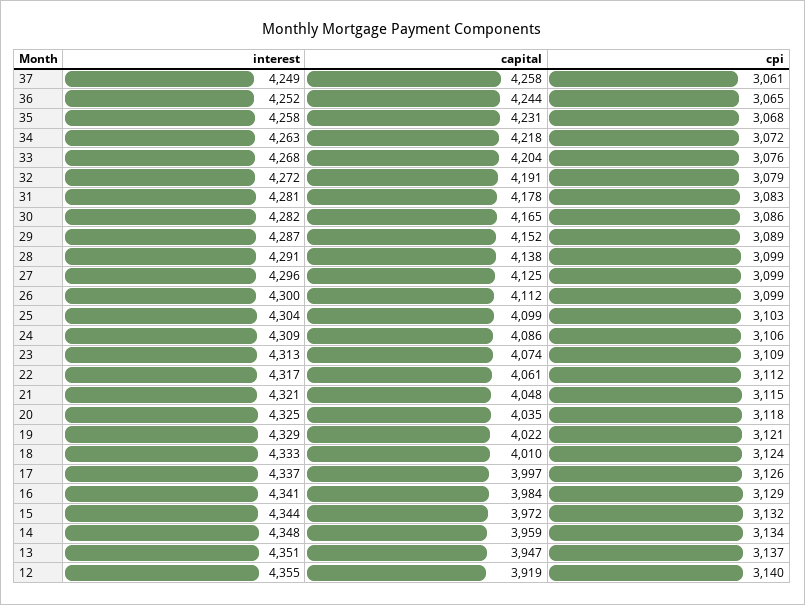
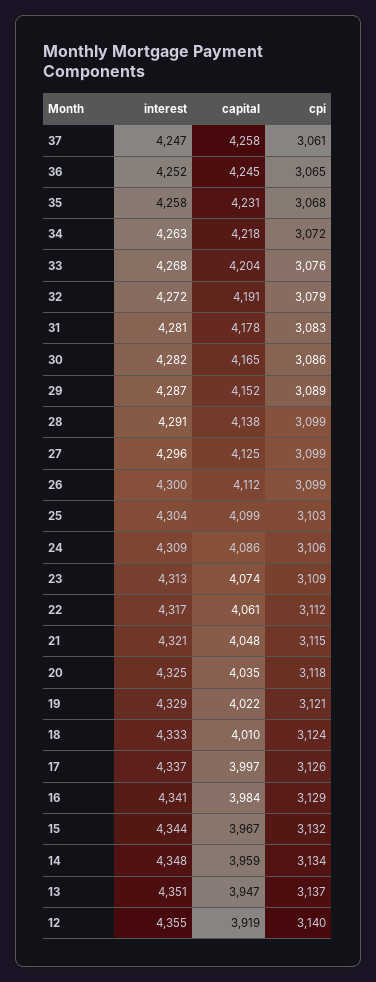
  {
    "interest": {
-     "37": 4249,
+     "37": 4247,
      "36": 4252,
      "35": 4258,
      "34": 4263,
      "33": 4268,
      "32": 4272,
      "31": 4281,
      "30": 4282,
      "29": 4287,
      "28": 4291,
      "27": 4296,
      "26": 4300,
      "25": 4304,
      "24": 4309,
      "23": 4313,
      "22": 4317,
      "21": 4321,
      "20": 4325,
      "19": 4329,
      "18": 4333,
      "17": 4337,
      "16": 4341,
      "15": 4344,
      "14": 4348,
      "13": 4351,
      "12": 4355
    },
    "capital": {
      "37": 4258,
-     "36": 4244,
+     "36": 4245,
      "35": 4231,
      "34": 4218,
      "33": 4204,
      "32": 4191,
      "31": 4178,
      "30": 4165,
      "29": 4152,
      "28": 4138,
      "27": 4125,
      "26": 4112,
      "25": 4099,
      "24": 4086,
      "23": 4074,
      "22": 4061,
      "21": 4048,
      "20": 4035,
      "19": 4022,
      "18": 4010,
      "17": 3997,
      "16": 3984,
-     "15": 3972,
+     "15": 3967,
      "14": 3959,
      "13": 3947,
      "12": 3919
    },
    "cpi": {
      "37": 3061,
      "36": 3065,
      "35": 3068,
      "34": 3072,
      "33": 3076,
      "32": 3079,
      "31": 3083,
      "30": 3086,
      "29": 3089,
      "28": 3099,
      "27": 3099,
      "26": 3099,
      "25": 3103,
      "24": 3106,
      "23": 3109,
      "22": 3112,
      "21": 3115,
      "20": 3118,
      "19": 3121,
      "18": 3124,
      "17": 3126,
      "16": 3129,
      "15": 3132,
      "14": 3134,
      "13": 3137,
      "12": 3140
    }
  }

